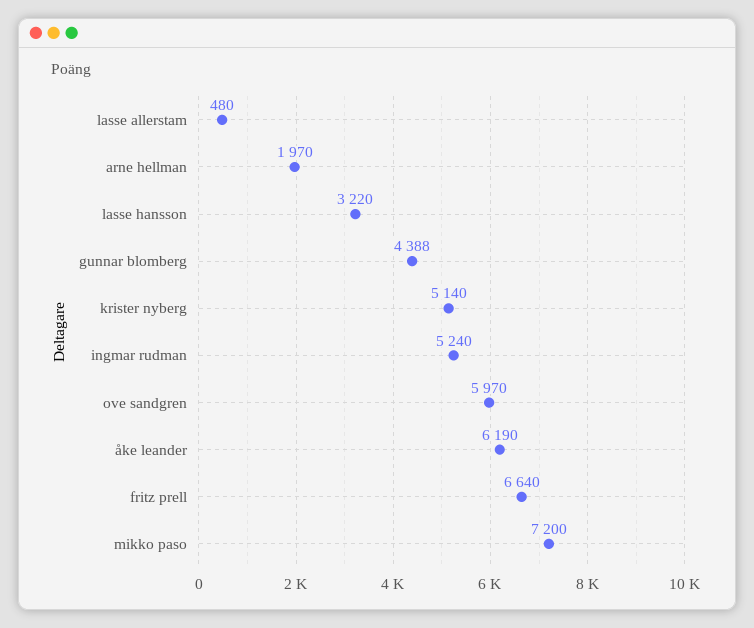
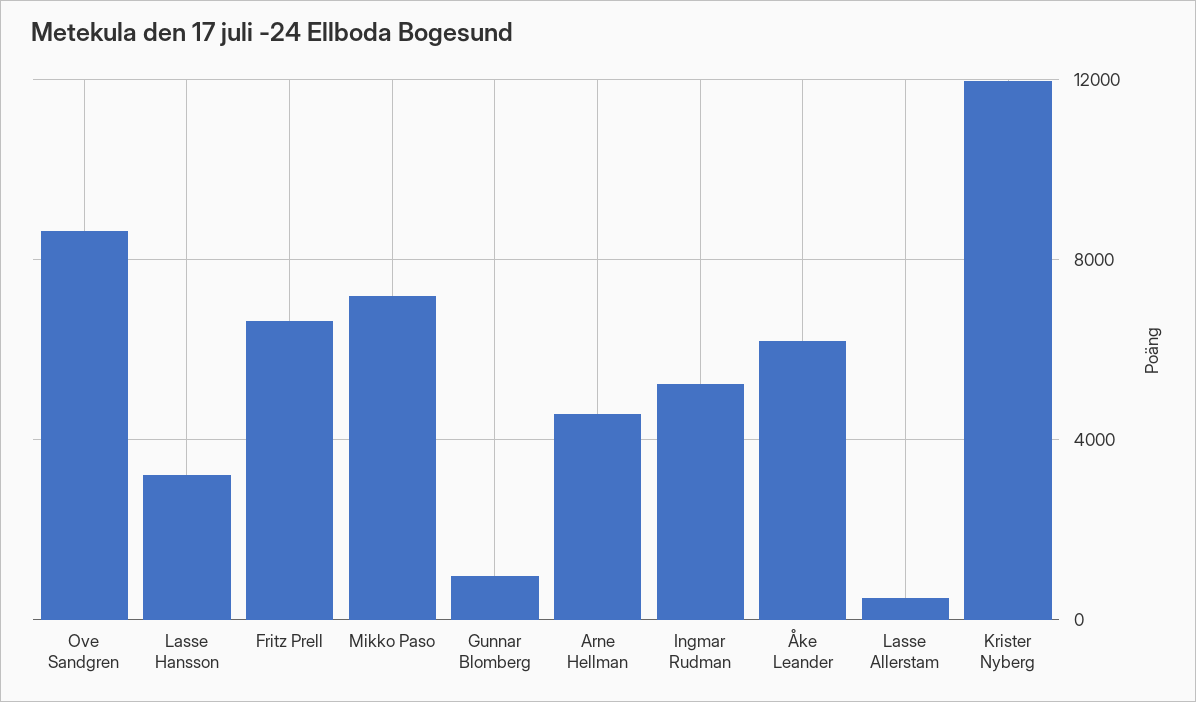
  {
    "lasse allerstam": 480,
-   "arne hellman": 1970,
+   "arne hellman": 4500,
    "lasse hansson": 3220,
-   "gunnar blomberg": 4388,
+   "gunnar blomberg": 1000,
-   "krister nyberg": 5140,
+   "krister nyberg": 12000,
    "ingmar rudman": 5240,
-   "ove sandgren": 5970,
+   "ove sandgren": 8500,
    "åke leander": 6190,
    "fritz prell": 6640,
    "mikko paso": 7200
  }

